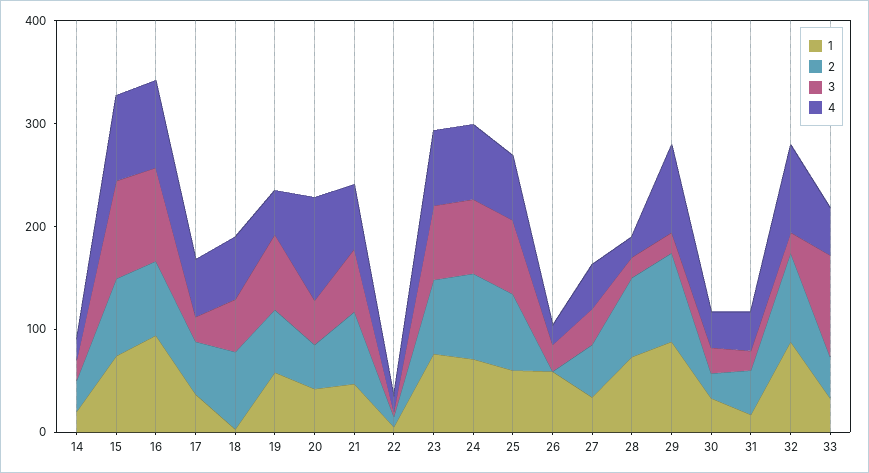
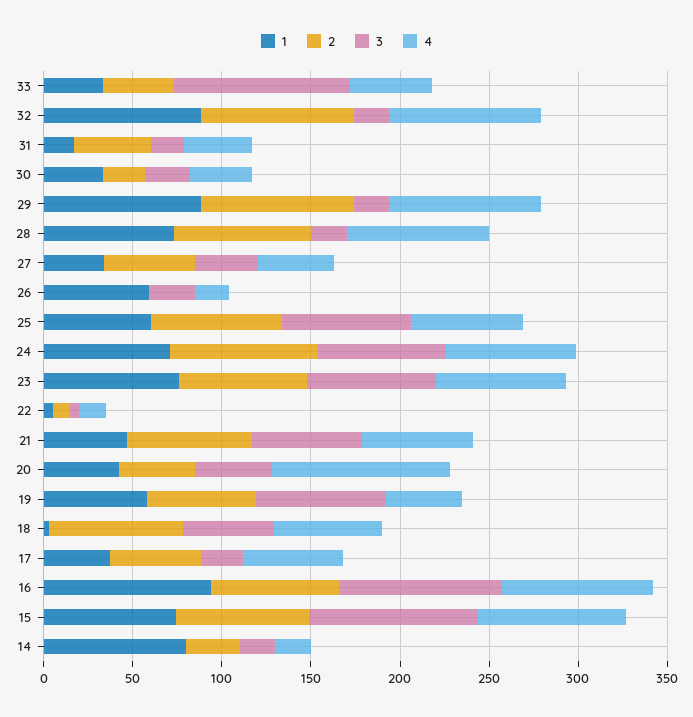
  {
    "1": {
-     "14": 20,
+     "14": 80,
      "15": 70,
      "16": 90,
      "17": 40,
      "18": 0,
      "19": 60,
      "20": 40,
      "21": 50,
      "22": 10,
      "23": 80,
      "24": 70,
      "25": 60,
      "26": 60,
      "27": 30,
      "28": 70,
      "29": 90,
      "30": 30,
      "31": 20,
      "32": 90,
      "33": 30
    },
    "2": {
      "14": 30,
      "15": 80,
      "16": 70,
      "17": 50,
      "18": 80,
      "19": 60,
      "20": 40,
      "21": 70,
      "22": 10,
      "23": 70,
      "24": 80,
      "25": 70,
      "26": 0,
      "27": 50,
      "28": 80,
      "29": 90,
      "30": 20,
      "31": 40,
      "32": 90,
      "33": 40
    },
    "3": {
      "14": 20,
      "15": 100,
      "16": 90,
      "17": 20,
      "18": 50,
      "19": 70,
      "20": 40,
      "21": 60,
      "22": 10,
      "23": 70,
      "24": 70,
      "25": 70,
      "26": 30,
      "27": 40,
      "28": 20,
      "29": 20,
      "30": 30,
      "31": 20,
      "32": 20,
      "33": 100
    },
    "4": {
      "14": 20,
      "15": 80,
      "16": 90,
      "17": 60,
      "18": 60,
      "19": 40,
      "20": 100,
      "21": 60,
      "22": 20,
      "23": 70,
      "24": 70,
      "25": 60,
      "26": 20,
      "27": 40,
-     "28": 20,
+     "28": 80,
      "29": 90,
      "30": 40,
      "31": 40,
      "32": 90,
      "33": 50
    }
  }

